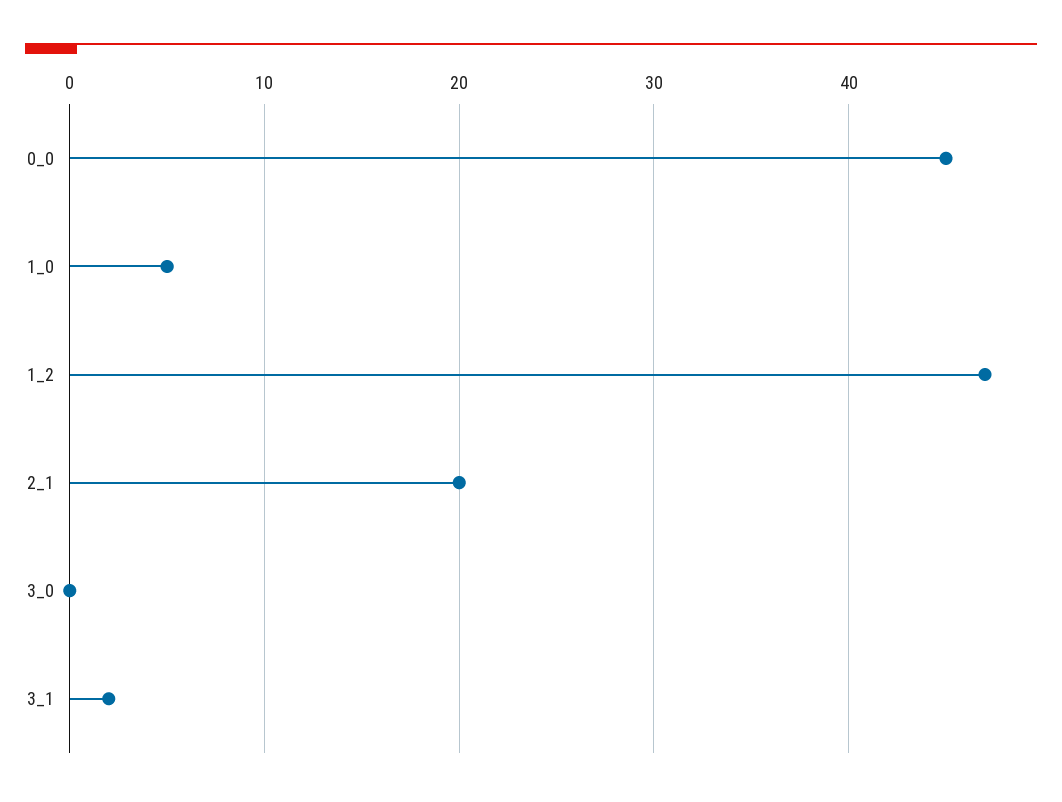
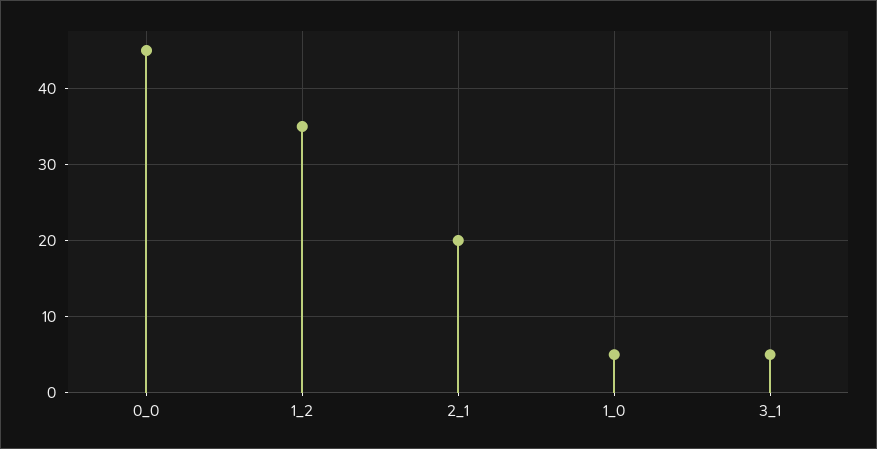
  {
    "0_0": 45,
    "1_0": 5,
-   "1_2": 47,
+   "1_2": 35,
    "2_1": 20,
-   "3_0": 0,
-   "3_1": 2
+   "3_1": 5
  }

